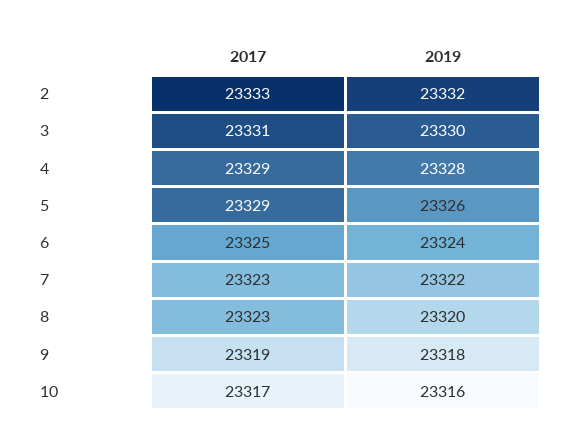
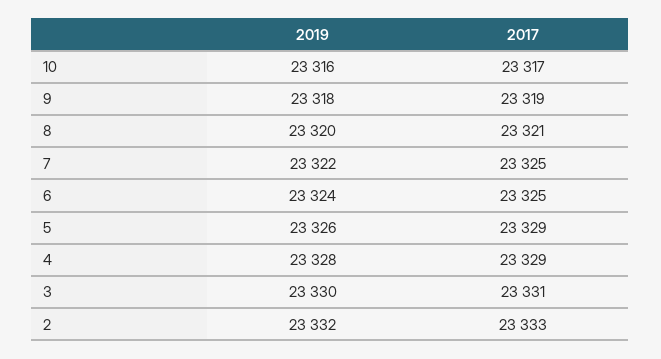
  {
    "2017": {
      "2": 23333,
      "3": 23331,
      "4": 23329,
      "5": 23329,
      "6": 23325,
-     "7": 23323,
+     "7": 23325,
-     "8": 23323,
+     "8": 23321,
      "9": 23319,
      "10": 23317
    },
    "2019": {
      "2": 23332,
      "3": 23330,
      "4": 23328,
      "5": 23326,
      "6": 23324,
      "7": 23322,
      "8": 23320,
      "9": 23318,
      "10": 23316
    }
  }

